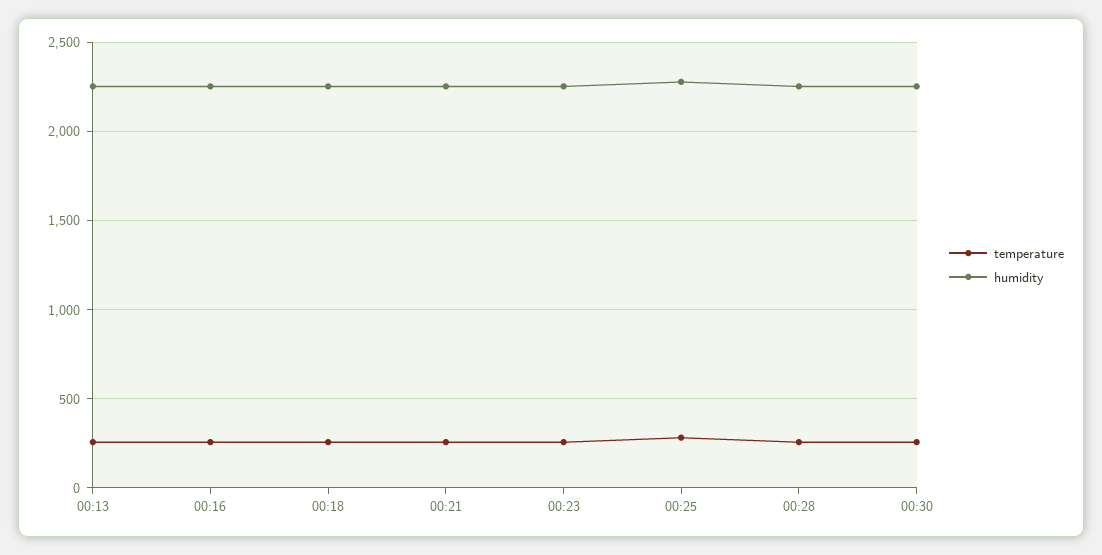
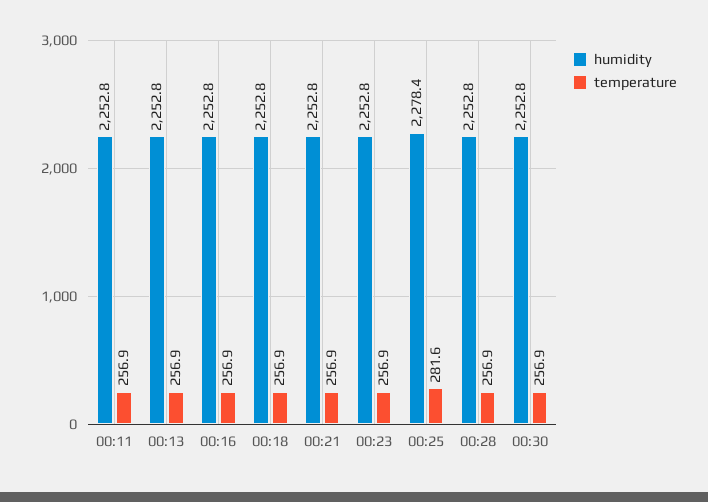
  {
    "temperature": {
      "00:13": 256.9,
      "00:16": 256.9,
      "00:18": 256.9,
      "00:21": 256.9,
      "00:23": 256.9,
      "00:25": 281.6,
      "00:28": 256.9,
-     "00:30": 256.9
+     "00:30": 256.9,
+     "00:11": 256.9
    },
    "humidity": {
      "00:13": 2252.8,
      "00:16": 2252.8,
      "00:18": 2252.8,
      "00:21": 2252.8,
      "00:23": 2252.8,
      "00:25": 2278.4,
      "00:28": 2252.8,
-     "00:30": 2252.8
+     "00:30": 2252.8,
+     "00:11": 2252.8
    }
  }

